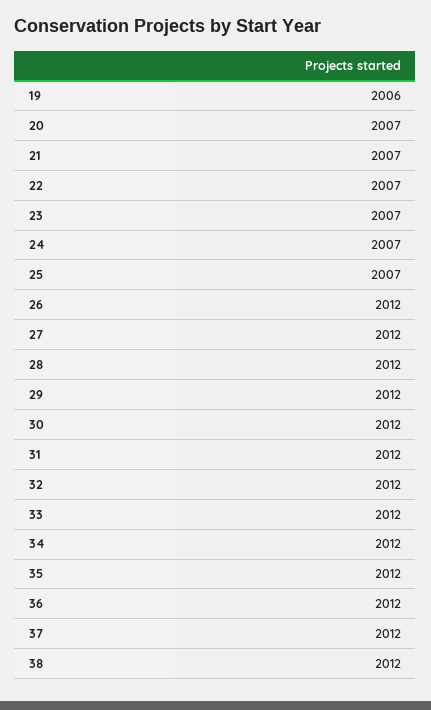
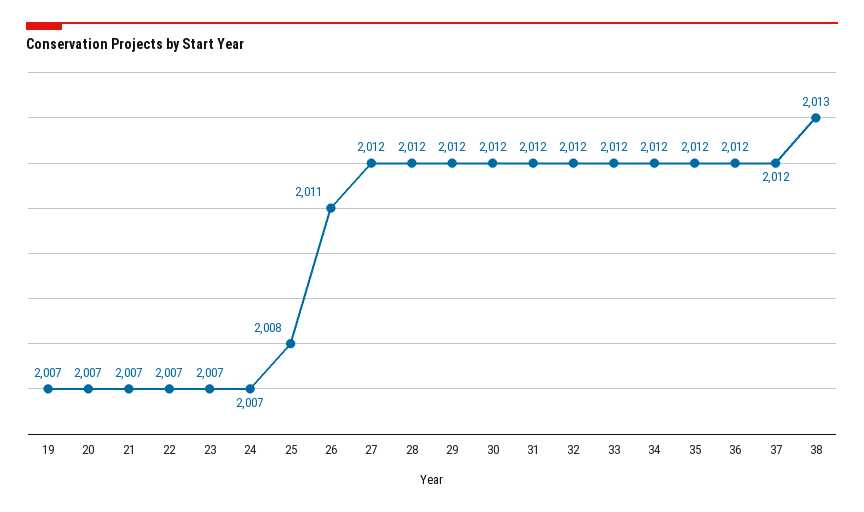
  {
-   "19": 2006,
+   "19": 2007,
    "20": 2007,
    "21": 2007,
    "22": 2007,
    "23": 2007,
    "24": 2007,
-   "25": 2007,
+   "25": 2008,
-   "26": 2012,
+   "26": 2011,
    "27": 2012,
    "28": 2012,
    "29": 2012,
    "30": 2012,
    "31": 2012,
    "32": 2012,
    "33": 2012,
    "34": 2012,
    "35": 2012,
    "36": 2012,
    "37": 2012,
-   "38": 2012
+   "38": 2013
  }

